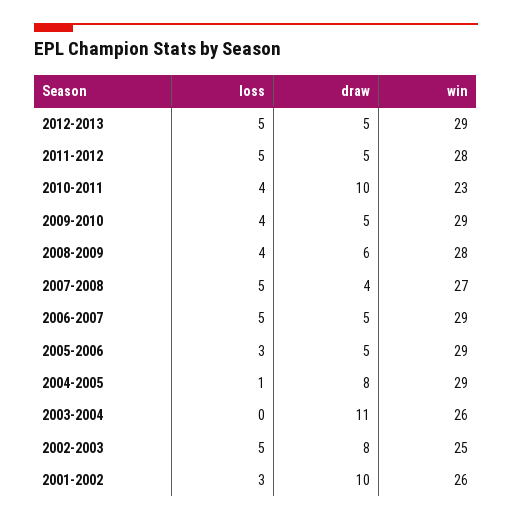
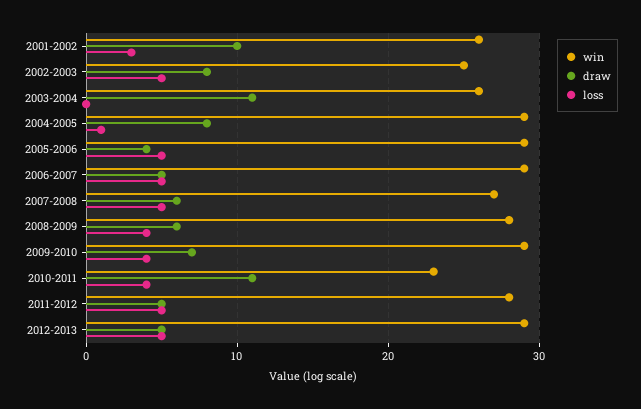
  {
    "loss": {
      "2012-2013": 5,
      "2011-2012": 5,
      "2010-2011": 4,
      "2009-2010": 4,
      "2008-2009": 4,
      "2007-2008": 5,
      "2006-2007": 5,
-     "2005-2006": 3,
+     "2005-2006": 5,
      "2004-2005": 1,
      "2003-2004": 0,
      "2002-2003": 5,
      "2001-2002": 3
    },
    "draw": {
      "2012-2013": 5,
      "2011-2012": 5,
-     "2010-2011": 10,
+     "2010-2011": 11,
-     "2009-2010": 5,
+     "2009-2010": 7,
      "2008-2009": 6,
-     "2007-2008": 4,
+     "2007-2008": 6,
      "2006-2007": 5,
-     "2005-2006": 5,
+     "2005-2006": 4,
      "2004-2005": 8,
      "2003-2004": 11,
      "2002-2003": 8,
      "2001-2002": 10
    },
    "win": {
      "2012-2013": 29,
      "2011-2012": 28,
      "2010-2011": 23,
      "2009-2010": 29,
      "2008-2009": 28,
      "2007-2008": 27,
      "2006-2007": 29,
      "2005-2006": 29,
      "2004-2005": 29,
      "2003-2004": 26,
      "2002-2003": 25,
      "2001-2002": 26
    }
  }

